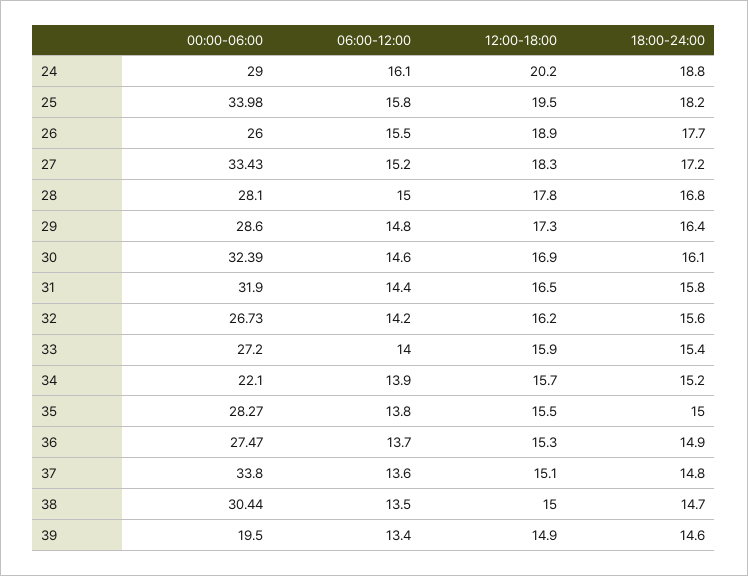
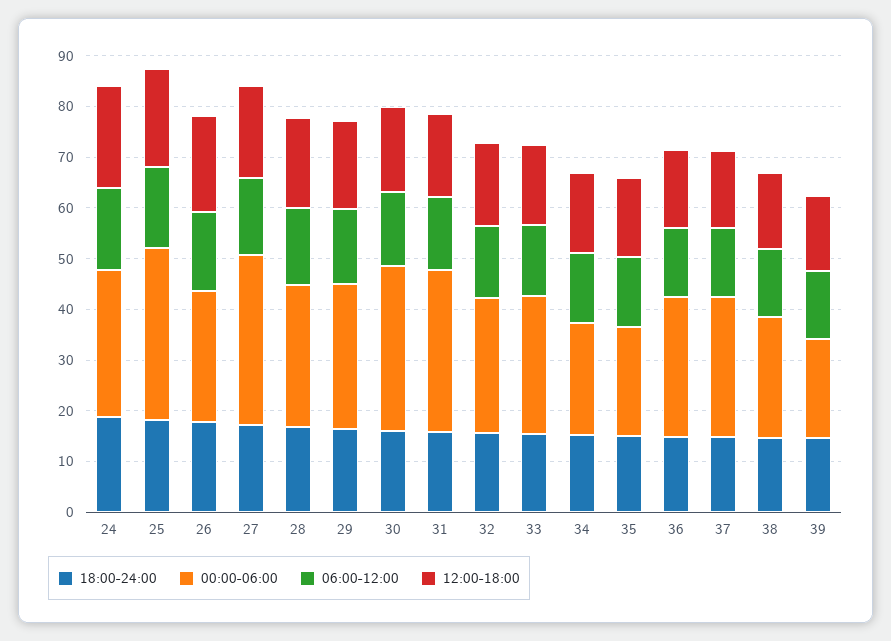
  {
    "00:00-06:00": {
      "24": 29,
      "25": 33.98,
      "26": 26,
      "27": 33.43,
      "28": 28.1,
      "29": 28.6,
      "30": 32.39,
      "31": 31.9,
      "32": 26.73,
      "33": 27.2,
      "34": 22.1,
-     "35": 28.27,
+     "35": 22,
      "36": 27.47,
-     "37": 33.8,
+     "37": 28,
-     "38": 30.44,
+     "38": 24,
      "39": 19.5
    },
    "06:00-12:00": {
      "24": 16.1,
      "25": 15.8,
      "26": 15.5,
      "27": 15.2,
      "28": 15,
      "29": 14.8,
      "30": 14.6,
      "31": 14.4,
      "32": 14.2,
      "33": 14,
      "34": 13.9,
      "35": 13.8,
      "36": 13.7,
      "37": 13.6,
      "38": 13.5,
      "39": 13.4
    },
    "12:00-18:00": {
      "24": 20.2,
      "25": 19.5,
      "26": 18.9,
      "27": 18.3,
      "28": 17.8,
      "29": 17.3,
      "30": 16.9,
      "31": 16.5,
      "32": 16.2,
      "33": 15.9,
      "34": 15.7,
      "35": 15.5,
      "36": 15.3,
      "37": 15.1,
      "38": 15,
      "39": 14.9
    },
    "18:00-24:00": {
      "24": 18.8,
      "25": 18.2,
      "26": 17.7,
      "27": 17.2,
      "28": 16.8,
      "29": 16.4,
      "30": 16.1,
      "31": 15.8,
      "32": 15.6,
      "33": 15.4,
      "34": 15.2,
      "35": 15,
      "36": 14.9,
      "37": 14.8,
      "38": 14.7,
      "39": 14.6
    }
  }

